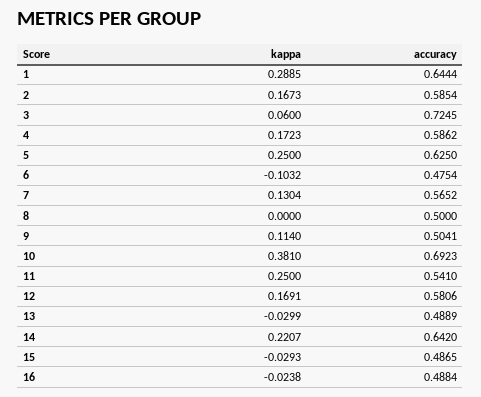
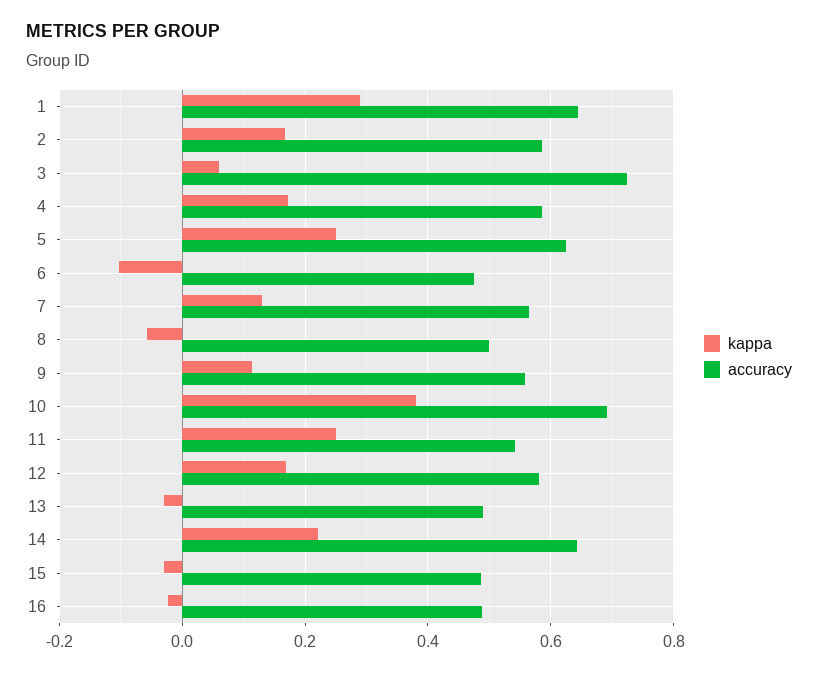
  {
    "kappa": {
      "1": 0.2885,
      "2": 0.1673,
      "3": 0.06,
      "4": 0.1723,
      "5": 0.25,
      "6": -0.1032,
      "7": 0.1304,
-     "8": 0,
+     "8": -0.06,
      "9": 0.114,
      "10": 0.381,
      "11": 0.25,
      "12": 0.1691,
      "13": -0.0299,
      "14": 0.2207,
      "15": -0.0293,
      "16": -0.0238
    },
    "accuracy": {
      "1": 0.6444,
      "2": 0.5854,
      "3": 0.7245,
      "4": 0.5862,
      "5": 0.625,
      "6": 0.4754,
      "7": 0.5652,
      "8": 0.5,
-     "9": 0.5041,
+     "9": 0.56,
      "10": 0.6923,
      "11": 0.541,
      "12": 0.5806,
      "13": 0.4889,
      "14": 0.642,
      "15": 0.4865,
      "16": 0.4884
    }
  }

